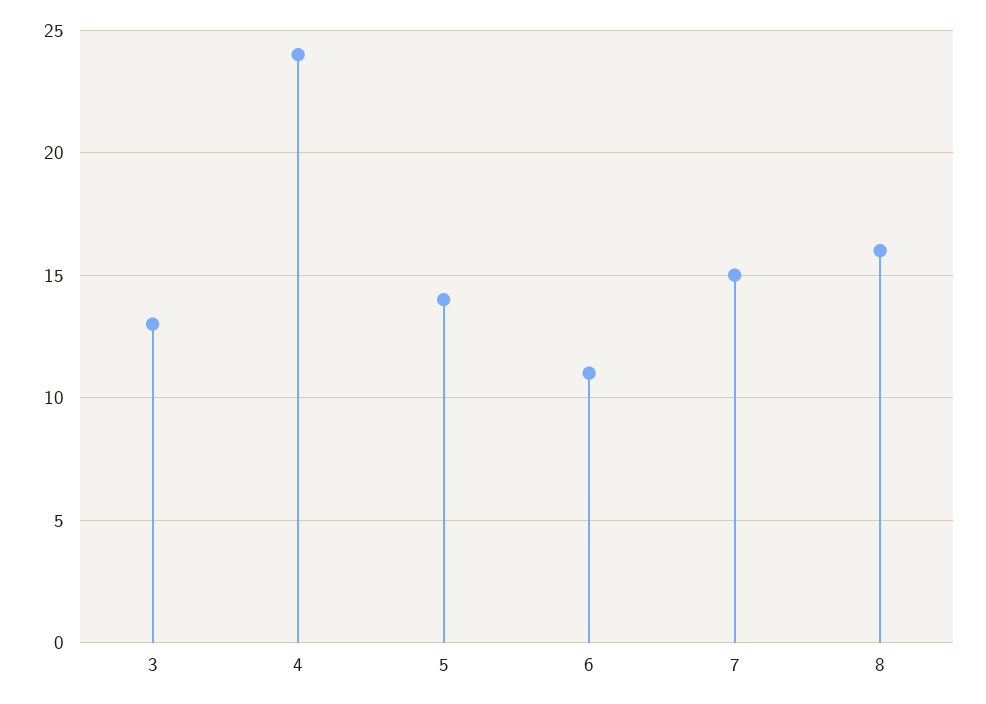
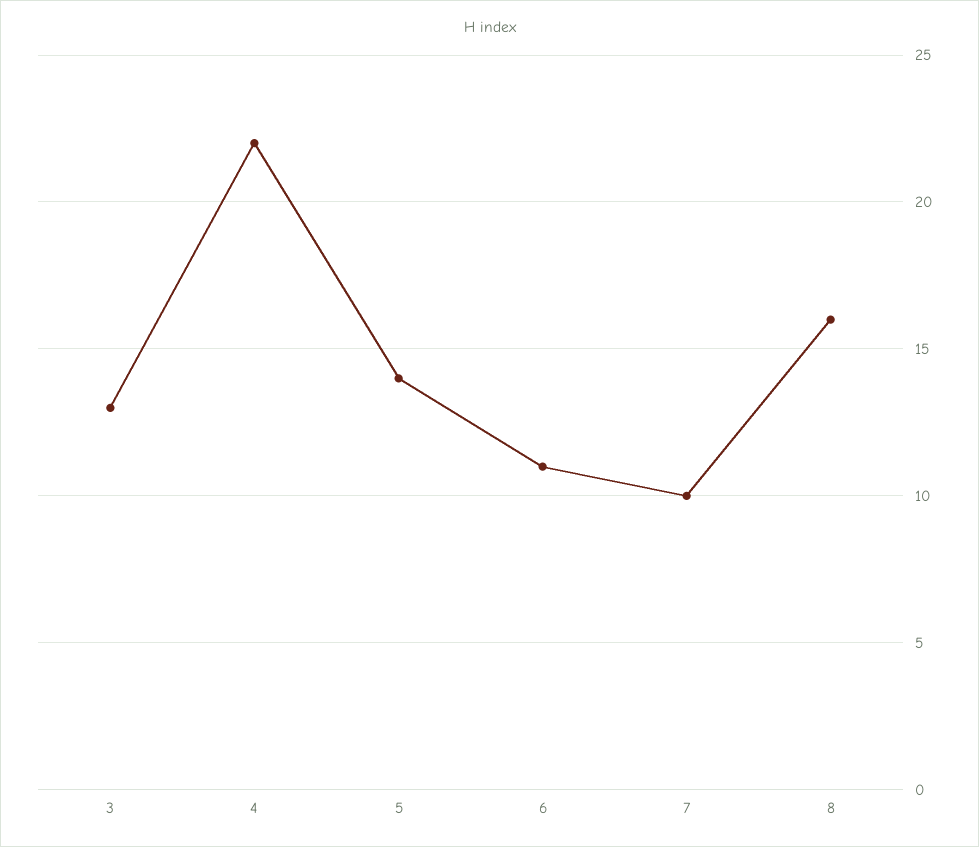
  {
    "3": 13,
-   "4": 24,
+   "4": 22,
    "5": 14,
    "6": 11,
-   "7": 15,
+   "7": 10,
    "8": 16
  }

